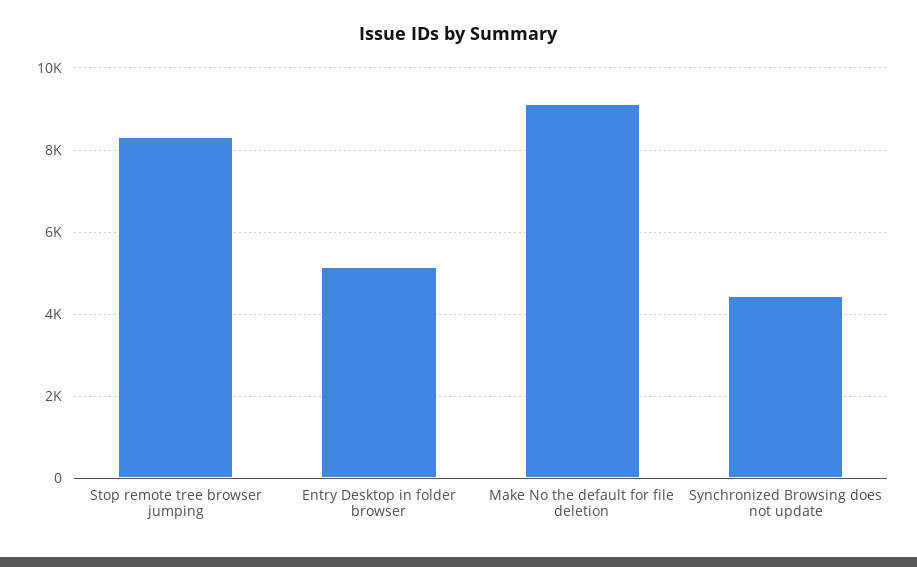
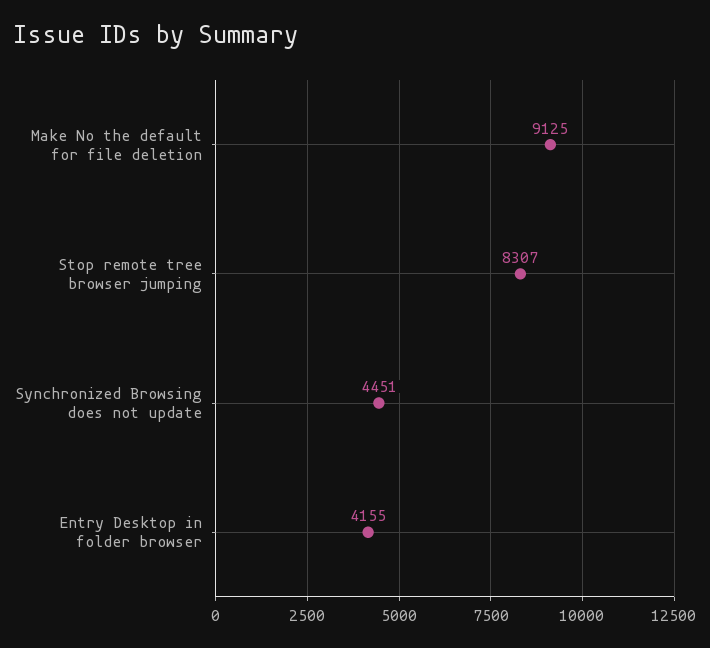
  {
    "Stop remote tree browser jumping": 8307,
-   "Entry Desktop in folder browser": 5200,
+   "Entry Desktop in folder browser": 4155,
    "Make No the default for file deletion": 9125,
    "Synchronized Browsing does not update": 4451
  }

